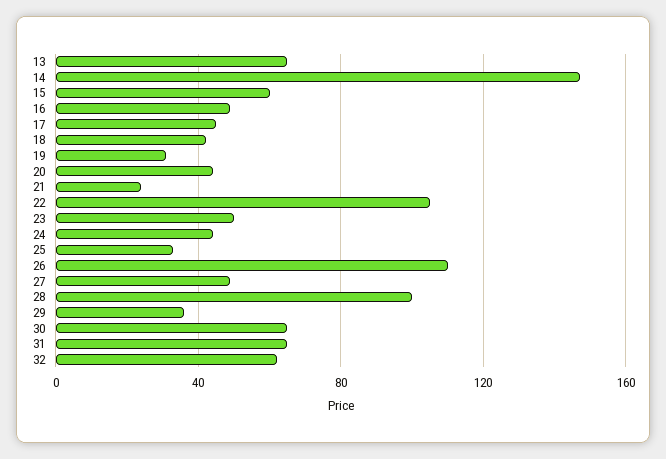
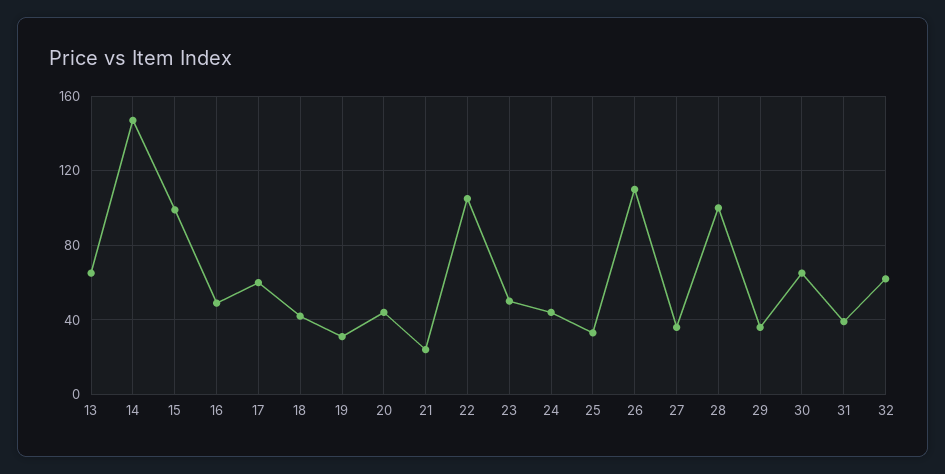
  {
    "13": 65,
    "14": 145,
-   "15": 60,
+   "15": 100,
    "16": 50,
-   "17": 45,
+   "17": 60,
    "18": 40,
    "19": 30,
    "20": 45,
    "21": 25,
    "22": 105,
    "23": 50,
    "24": 45,
    "25": 35,
    "26": 110,
-   "27": 50,
+   "27": 35,
    "28": 100,
    "29": 35,
    "30": 65,
-   "31": 65,
+   "31": 40,
    "32": 60
  }

